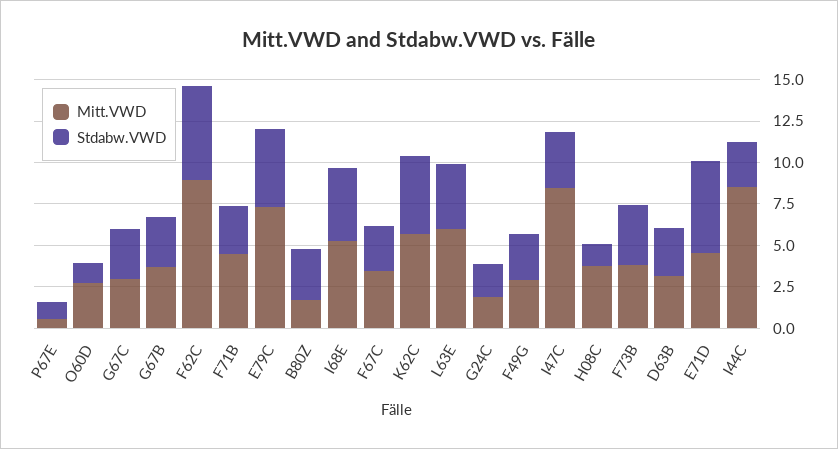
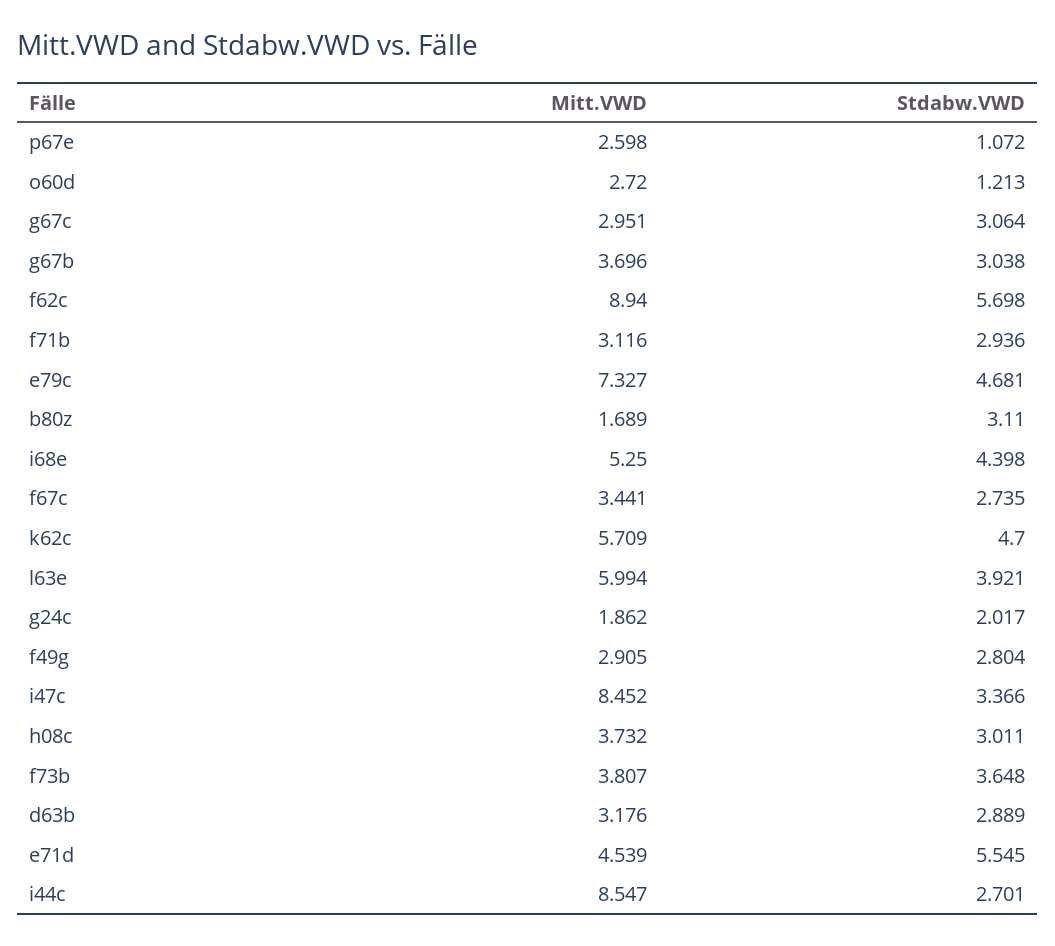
  {
    "Mitt.VWD": {
-     "P67E": 0.5,
+     "P67E": 2.598,
      "O60D": 2.72,
      "G67C": 2.951,
      "G67B": 3.696,
      "F62C": 8.94,
-     "F71B": 4.5,
+     "F71B": 3.116,
      "E79C": 7.327,
      "B80Z": 1.689,
      "I68E": 5.25,
      "F67C": 3.441,
      "K62C": 5.709,
      "L63E": 5.994,
      "G24C": 1.862,
      "F49G": 2.905,
      "I47C": 8.452,
      "H08C": 3.732,
      "F73B": 3.807,
      "D63B": 3.176,
      "E71D": 4.539,
      "I44C": 8.547
    },
    "Stdabw.VWD": {
      "P67E": 1.072,
      "O60D": 1.213,
      "G67C": 3.064,
      "G67B": 3.038,
      "F62C": 5.698,
      "F71B": 2.936,
      "E79C": 4.681,
      "B80Z": 3.11,
      "I68E": 4.398,
      "F67C": 2.735,
      "K62C": 4.7,
      "L63E": 3.921,
      "G24C": 2.017,
      "F49G": 2.804,
      "I47C": 3.366,
-     "H08C": 1.5,
+     "H08C": 3.011,
      "F73B": 3.648,
      "D63B": 2.889,
      "E71D": 5.545,
      "I44C": 2.701
    }
  }

